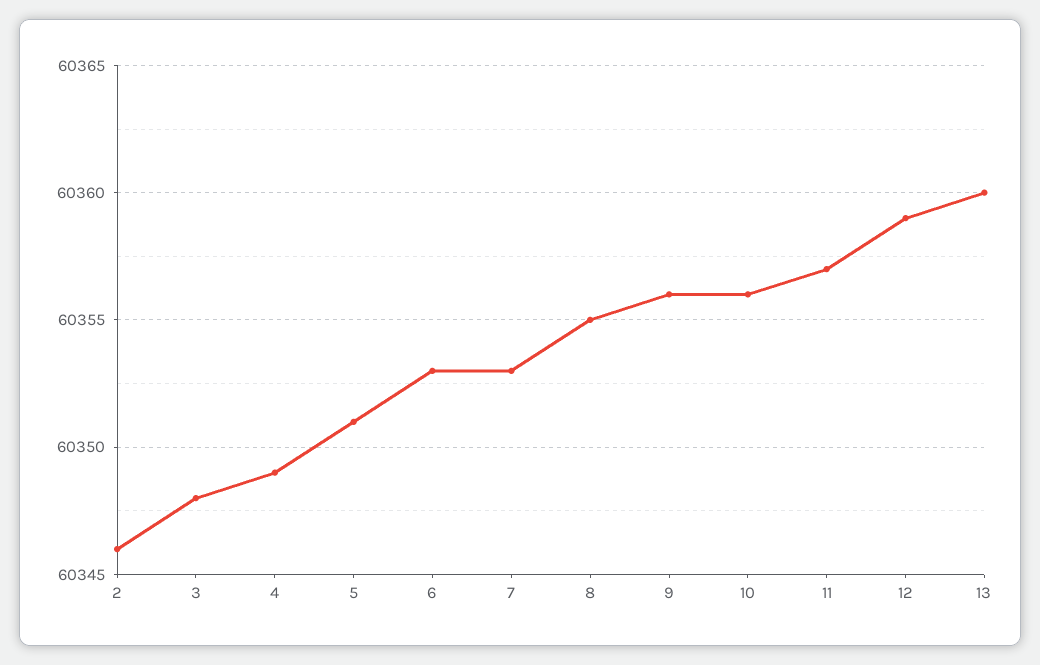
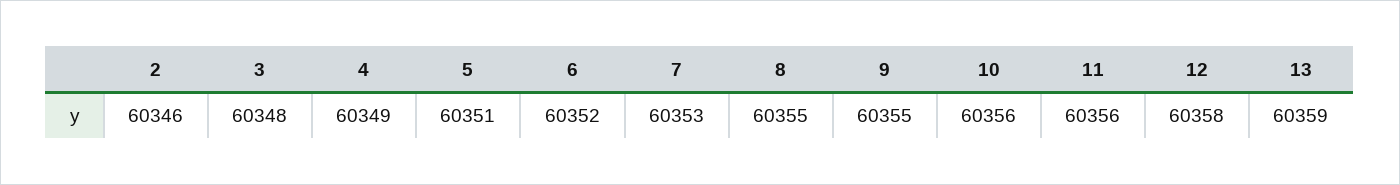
  {
    "2": 60346,
    "3": 60348,
    "4": 60349,
    "5": 60351,
-   "6": 60353,
+   "6": 60352,
    "7": 60353,
    "8": 60355,
-   "9": 60356,
+   "9": 60355,
    "10": 60356,
-   "11": 60357,
+   "11": 60356,
-   "12": 60359,
+   "12": 60358,
-   "13": 60360
+   "13": 60359
  }

